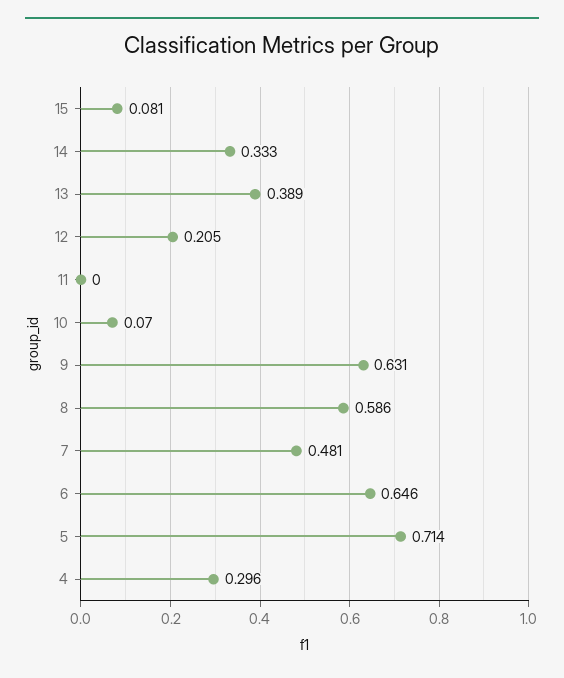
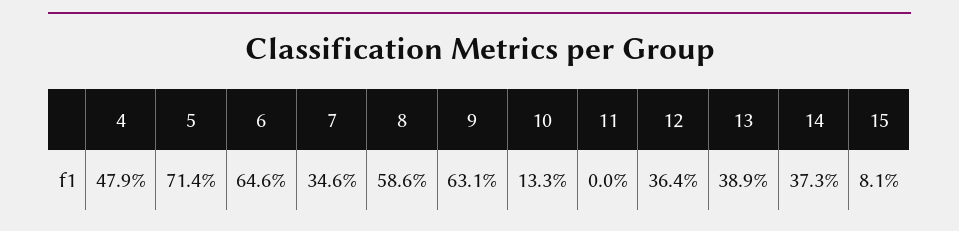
  {
    "15": 0.081,
-   "14": 0.333,
+   "14": 0.373,
    "13": 0.389,
-   "12": 0.205,
+   "12": 0.364,
    "11": 0,
-   "10": 0.07,
+   "10": 0.133,
    "9": 0.631,
    "8": 0.586,
-   "7": 0.481,
+   "7": 0.346,
    "6": 0.646,
    "5": 0.714,
-   "4": 0.296
+   "4": 0.479
  }

